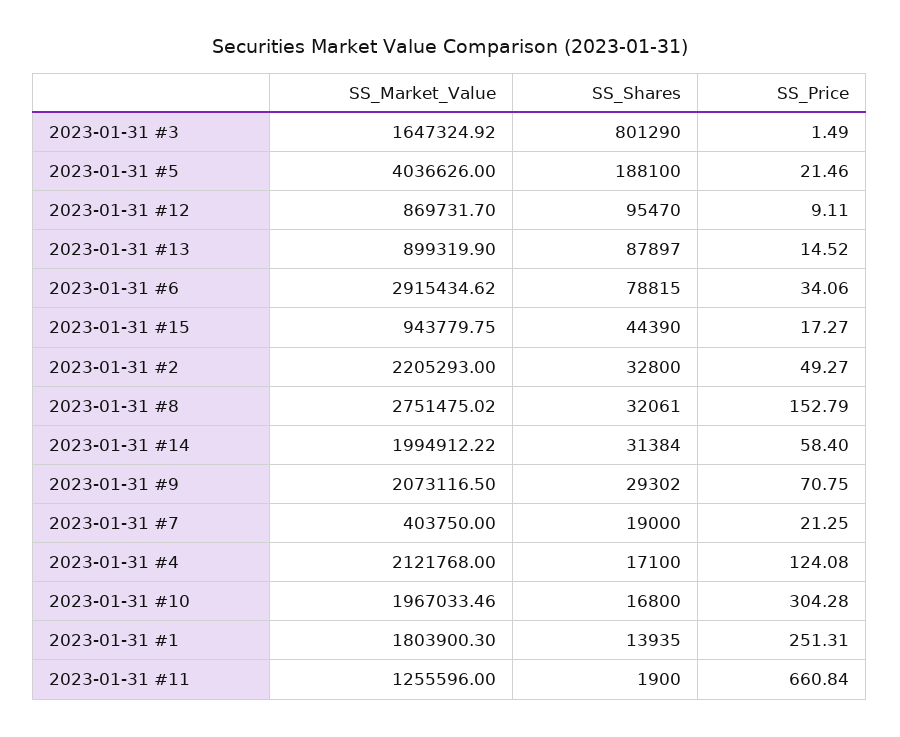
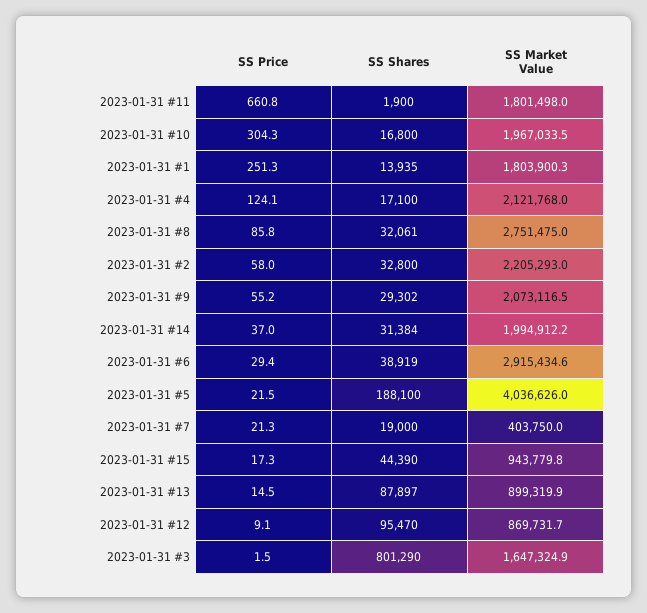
  {
    "SS_Market_Value": {
      "2023-01-31 #3": 1647324.92,
      "2023-01-31 #5": 4036626,
      "2023-01-31 #12": 869731.7,
      "2023-01-31 #13": 899319.9,
      "2023-01-31 #6": 2915434.62,
      "2023-01-31 #15": 943779.75,
      "2023-01-31 #2": 2205293,
      "2023-01-31 #8": 2751475.02,
      "2023-01-31 #14": 1994912.22,
      "2023-01-31 #9": 2073116.5,
      "2023-01-31 #7": 403750,
      "2023-01-31 #4": 2121768,
      "2023-01-31 #10": 1967033.46,
      "2023-01-31 #1": 1803900.3,
-     "2023-01-31 #11": 1255596
+     "2023-01-31 #11": 1801498
    },
    "SS_Shares": {
      "2023-01-31 #3": 801290,
      "2023-01-31 #5": 188100,
      "2023-01-31 #12": 95470,
      "2023-01-31 #13": 87897,
-     "2023-01-31 #6": 78815,
+     "2023-01-31 #6": 38919,
      "2023-01-31 #15": 44390,
      "2023-01-31 #2": 32800,
      "2023-01-31 #8": 32061,
      "2023-01-31 #14": 31384,
      "2023-01-31 #9": 29302,
      "2023-01-31 #7": 19000,
      "2023-01-31 #4": 17100,
      "2023-01-31 #10": 16800,
      "2023-01-31 #1": 13935,
      "2023-01-31 #11": 1900
    },
    "SS_Price": {
      "2023-01-31 #3": 1.49,
      "2023-01-31 #5": 21.46,
      "2023-01-31 #12": 9.11,
      "2023-01-31 #13": 14.52,
-     "2023-01-31 #6": 34.06,
+     "2023-01-31 #6": 29.4,
      "2023-01-31 #15": 17.27,
-     "2023-01-31 #2": 49.27,
+     "2023-01-31 #2": 58,
-     "2023-01-31 #8": 152.79,
+     "2023-01-31 #8": 85.8,
-     "2023-01-31 #14": 58.4,
+     "2023-01-31 #14": 37,
-     "2023-01-31 #9": 70.75,
+     "2023-01-31 #9": 55.2,
      "2023-01-31 #7": 21.25,
      "2023-01-31 #4": 124.08,
      "2023-01-31 #10": 304.28,
      "2023-01-31 #1": 251.31,
      "2023-01-31 #11": 660.84
    }
  }

